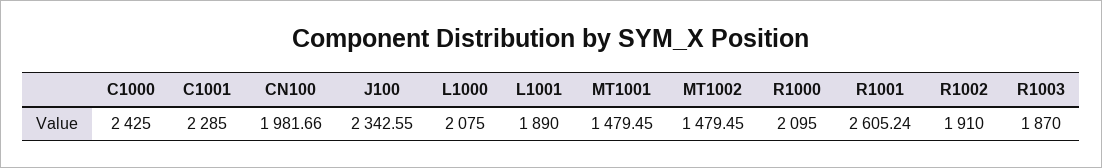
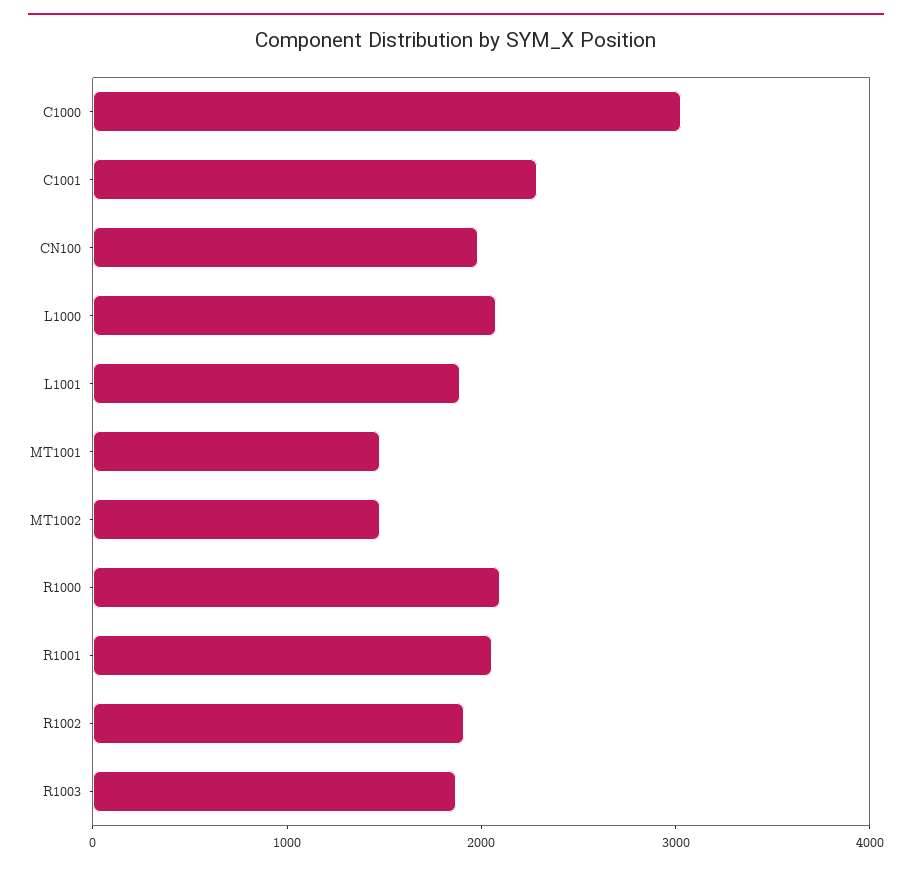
  {
-   "C1000": 2425,
+   "C1000": 3000,
    "C1001": 2285,
    "CN100": 1981.66,
-   "J100": 2342.55,
    "L1000": 2075,
    "L1001": 1890,
    "MT1001": 1479.45,
    "MT1002": 1479.45,
    "R1000": 2095,
-   "R1001": 2605.24,
+   "R1001": 2000,
    "R1002": 1910,
    "R1003": 1870
  }

